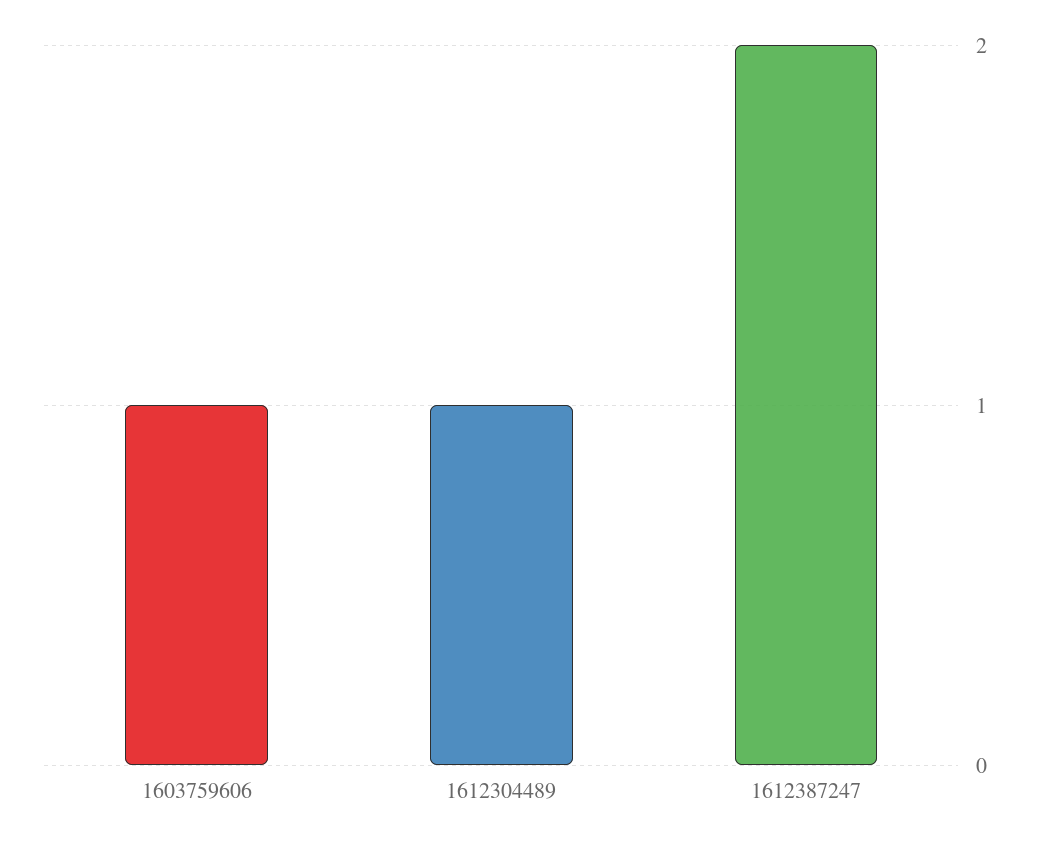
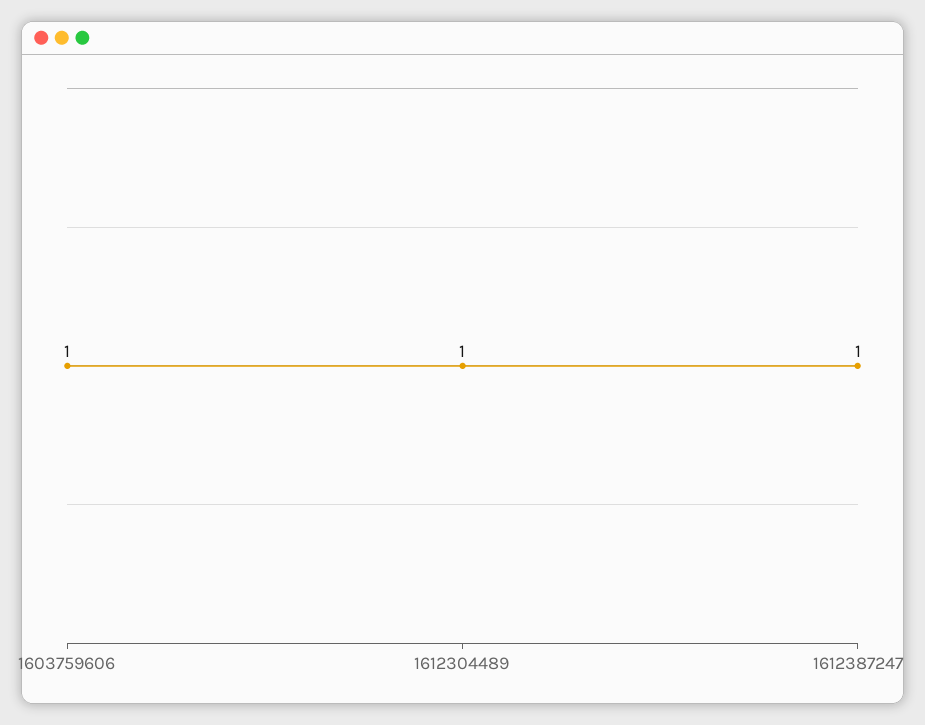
  {
    "1603759606": 1,
    "1612304489": 1,
-   "1612387247": 2
+   "1612387247": 1
  }

